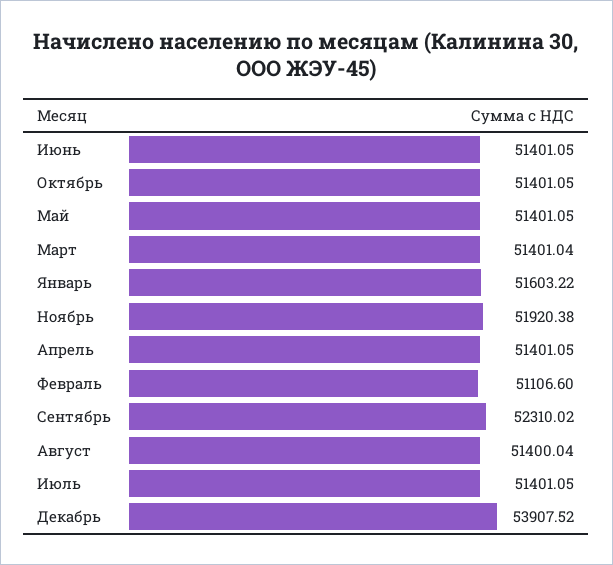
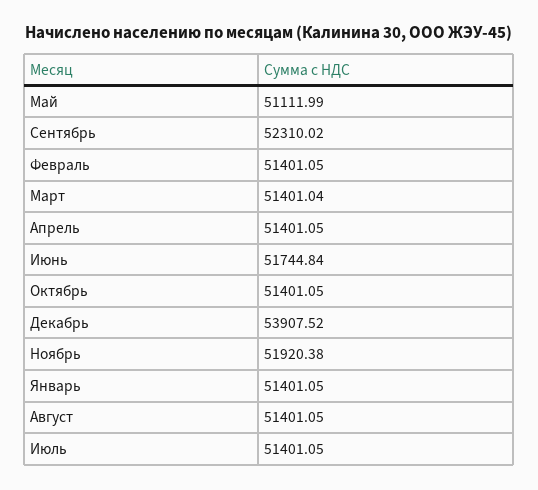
  {
-   "Июнь": 51401.05,
+   "Июнь": 51744.84,
    "Октябрь": 51401.05,
-   "Май": 51401.05,
+   "Май": 51111.99,
    "Март": 51401.04,
-   "Январь": 51603.22,
+   "Январь": 51401.05,
    "Ноябрь": 51920.38,
    "Апрель": 51401.05,
-   "Февраль": 51106.6,
+   "Февраль": 51401.05,
    "Сентябрь": 52310.02,
-   "Август": 51400.04,
+   "Август": 51401.05,
    "Июль": 51401.05,
    "Декабрь": 53907.52
  }

